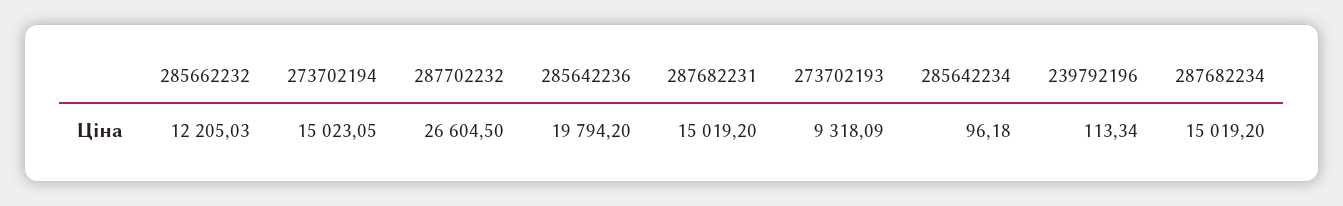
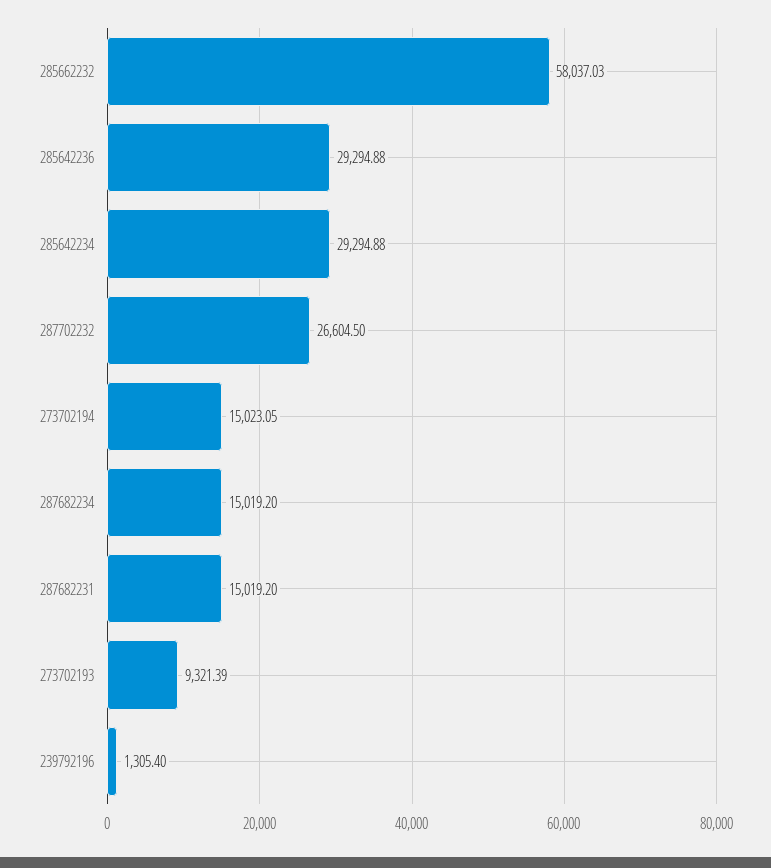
  {
-   "285662232": 12205.03,
+   "285662232": 58037.03,
    "273702194": 15023.05,
    "287702232": 26604.5,
-   "285642236": 19794.2,
+   "285642236": 29294.88,
    "287682231": 15019.2,
-   "273702193": 9318.09,
+   "273702193": 9321.39,
-   "285642234": 96.18,
+   "285642234": 29294.88,
-   "239792196": 113.34,
+   "239792196": 1305.4,
    "287682234": 15019.2
  }

